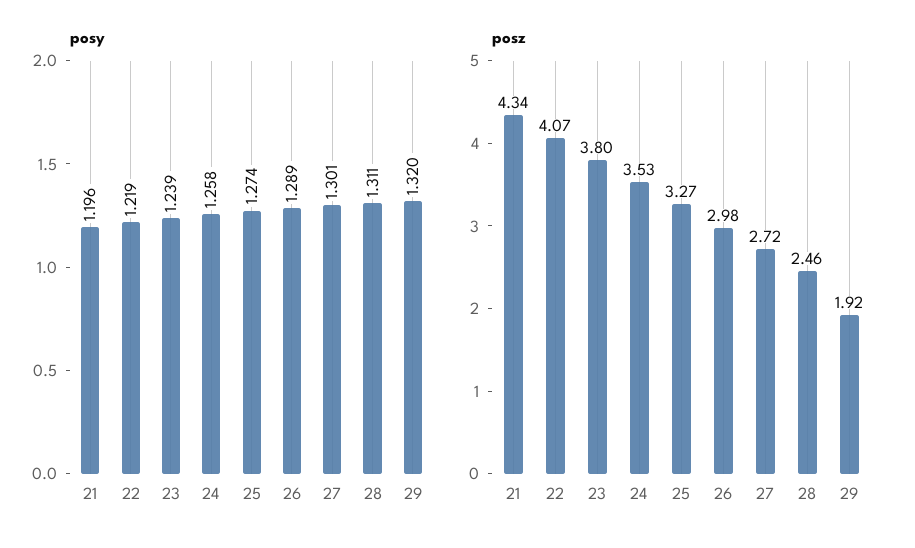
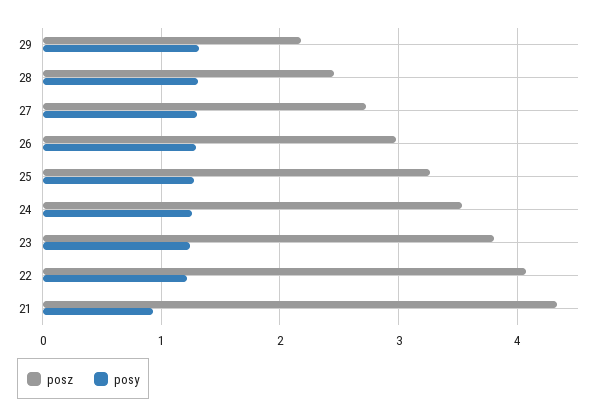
  {
    "posy": {
-     "21": 1.196,
+     "21": 0.9,
      "22": 1.219,
      "23": 1.239,
      "24": 1.258,
      "25": 1.274,
      "26": 1.289,
      "27": 1.301,
      "28": 1.311,
      "29": 1.32
    },
    "posz": {
      "21": 4.34,
      "22": 4.07,
      "23": 3.8,
      "24": 3.53,
      "25": 3.27,
      "26": 2.98,
      "27": 2.72,
      "28": 2.46,
-     "29": 1.92
+     "29": 2.2
    }
  }

